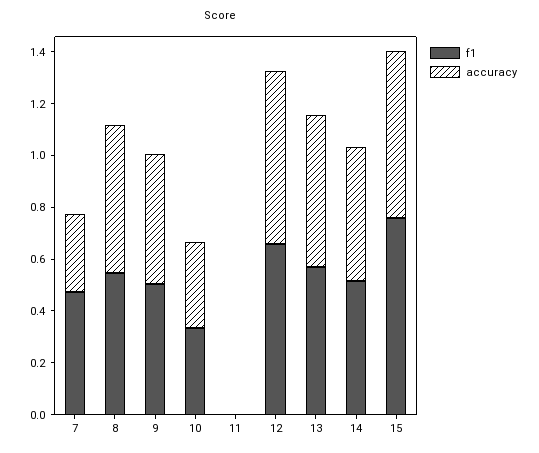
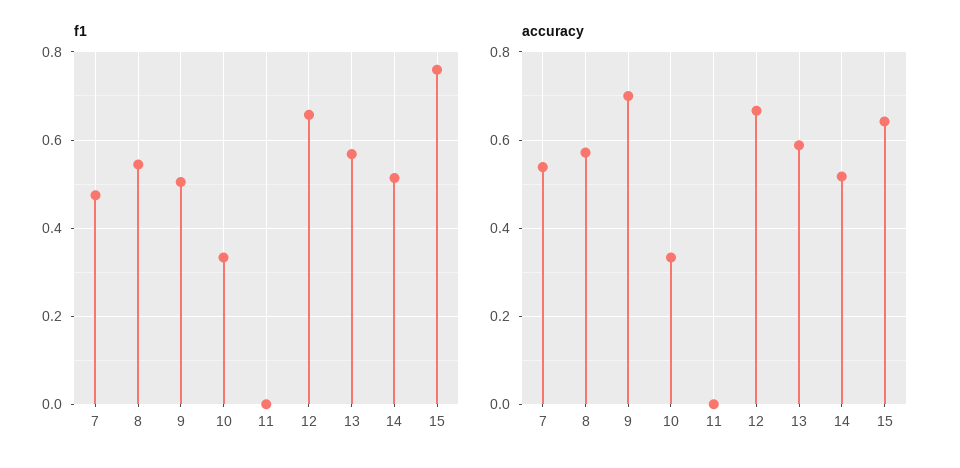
  {
    "f1": {
      "7": 0.48,
      "8": 0.54,
      "9": 0.5,
      "10": 0.34,
      "11": 0,
      "12": 0.66,
      "13": 0.56,
      "14": 0.52,
      "15": 0.76
    },
    "accuracy": {
-     "7": 0.3,
+     "7": 0.54,
      "8": 0.58,
-     "9": 0.5,
+     "9": 0.7,
      "10": 0.34,
      "11": 0,
      "12": 0.66,
      "13": 0.58,
      "14": 0.52,
      "15": 0.64
    }
  }

